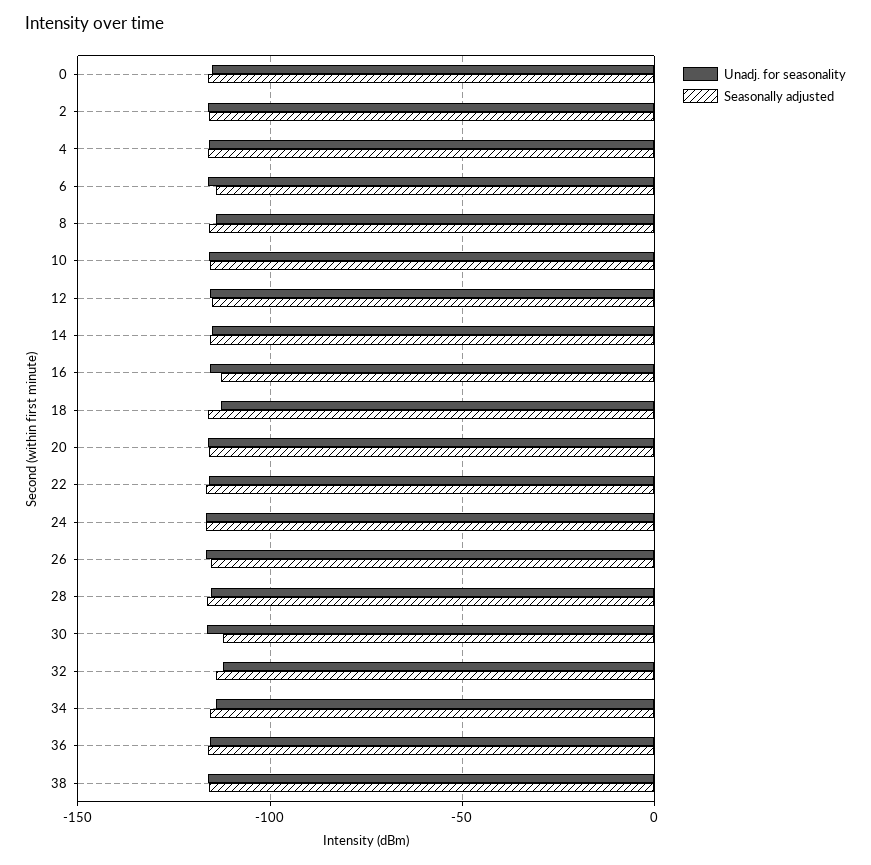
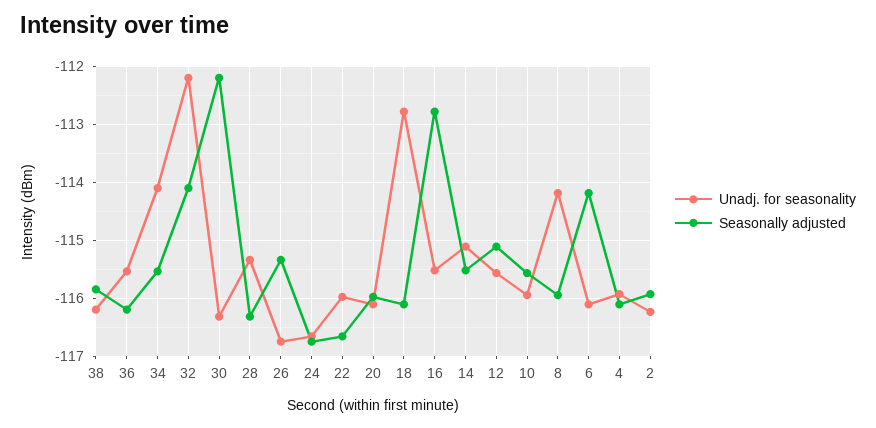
  {
    "Unadj. for seasonality": {
-     "0": -115,
      "2": -116.2,
      "4": -116,
      "6": -116.2,
      "8": -114.2,
      "10": -116,
      "12": -115.6,
      "14": -115.2,
      "16": -115.6,
      "18": -112.8,
      "20": -116.2,
      "22": -116,
      "24": -116.6,
      "26": -116.8,
      "28": -115.4,
      "30": -116.4,
      "32": -112.2,
      "34": -114.2,
      "36": -115.6,
      "38": -116.2
    },
    "Seasonally adjusted": {
-     "0": -115,
      "2": -116,
      "4": -116.2,
      "6": -114.2,
      "8": -116,
      "10": -115.6,
      "12": -115.2,
      "14": -115.6,
      "16": -112.8,
      "18": -116.2,
      "20": -116,
      "22": -116.6,
      "24": -116.8,
      "26": -115.4,
      "28": -116.4,
      "30": -112.2,
      "32": -114.2,
      "34": -115.6,
      "36": -116.2,
      "38": -115.8
    }
  }

